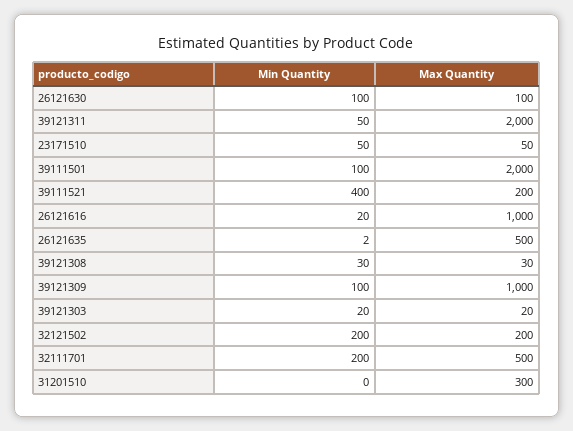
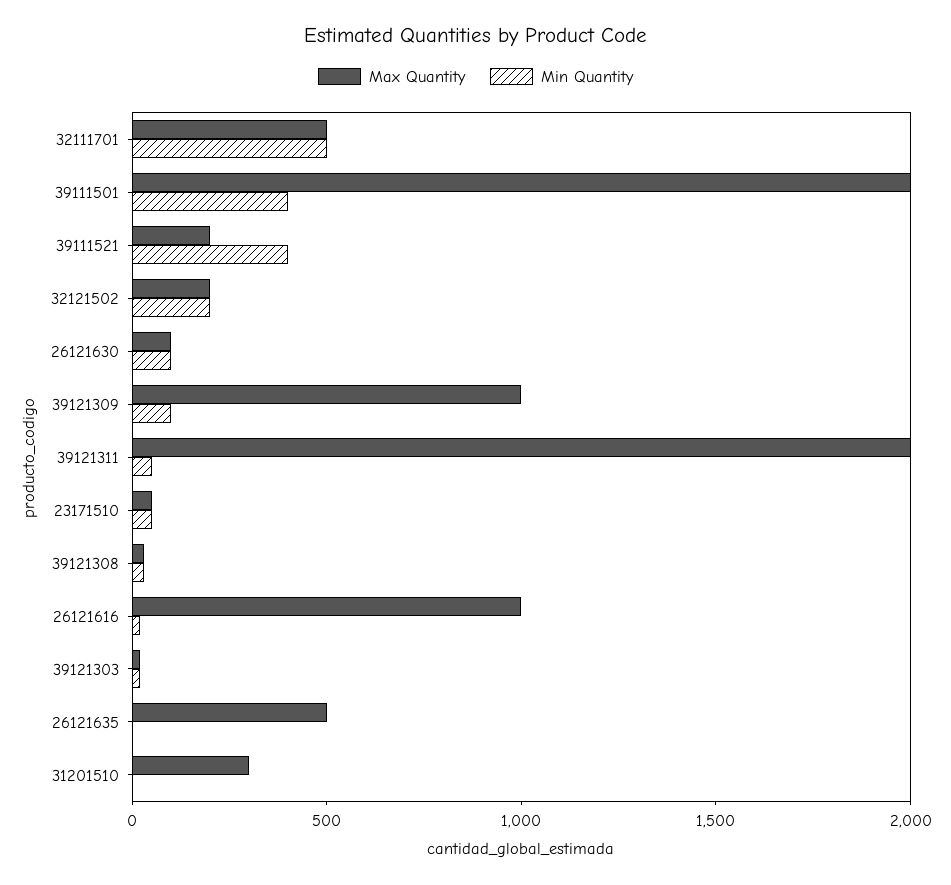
  {
    "Min Quantity": {
      "26121630": 100,
      "39121311": 50,
      "23171510": 50,
-     "39111501": 100,
+     "39111501": 400,
      "39111521": 400,
      "26121616": 20,
      "26121635": 2,
      "39121308": 30,
      "39121309": 100,
      "39121303": 20,
      "32121502": 200,
-     "32111701": 200,
+     "32111701": 500,
      "31201510": 0
    },
    "Max Quantity": {
      "26121630": 100,
      "39121311": 2000,
      "23171510": 50,
      "39111501": 2000,
      "39111521": 200,
      "26121616": 1000,
      "26121635": 500,
      "39121308": 30,
      "39121309": 1000,
      "39121303": 20,
      "32121502": 200,
      "32111701": 500,
      "31201510": 300
    }
  }

